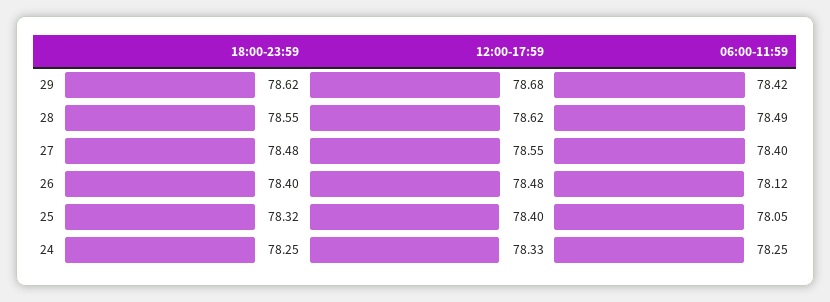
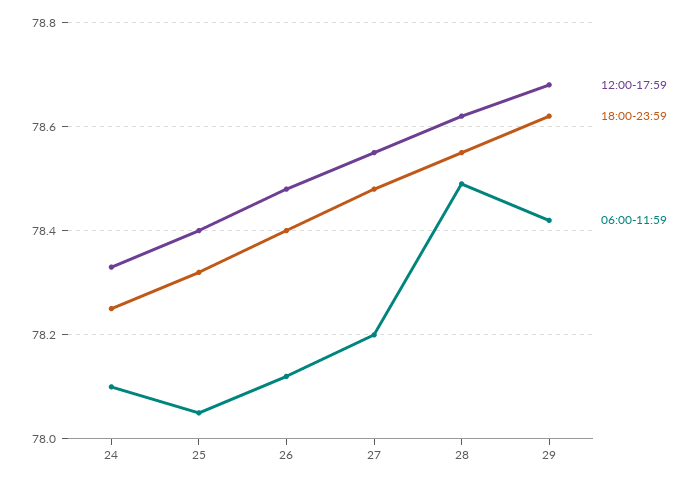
  {
    "18:00-23:59": {
      "29": 78.62,
      "28": 78.55,
      "27": 78.48,
      "26": 78.4,
      "25": 78.32,
      "24": 78.25
    },
    "12:00-17:59": {
      "29": 78.68,
      "28": 78.62,
      "27": 78.55,
      "26": 78.48,
      "25": 78.4,
      "24": 78.33
    },
    "06:00-11:59": {
      "29": 78.42,
      "28": 78.49,
-     "27": 78.4,
+     "27": 78.2,
      "26": 78.12,
      "25": 78.05,
-     "24": 78.25
+     "24": 78.1
    }
  }

